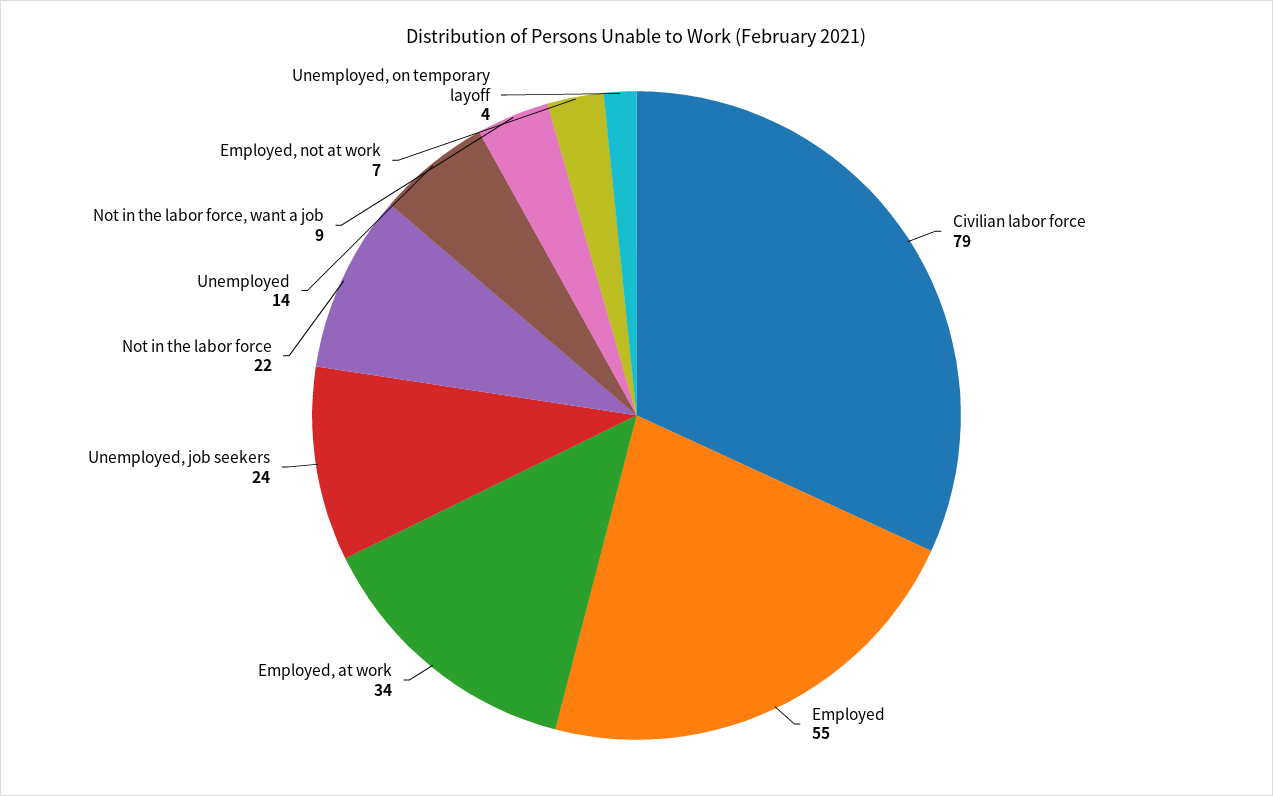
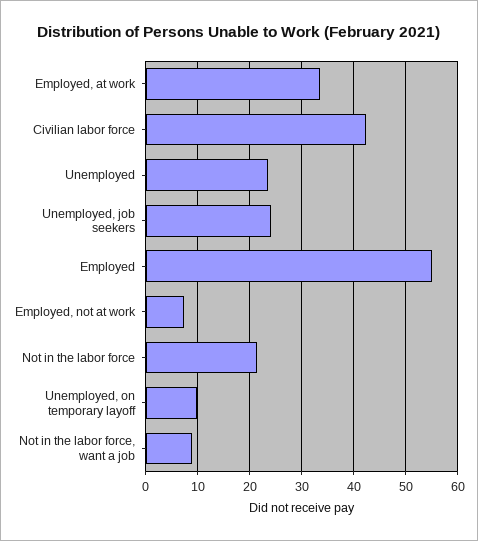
  {
-   "Civilian labor force": 79,
+   "Civilian labor force": 42,
    "Employed": 55,
    "Employed, at work": 34,
    "Unemployed, job seekers": 24,
    "Not in the labor force": 22,
-   "Unemployed": 14,
+   "Unemployed": 24,
    "Not in the labor force, want a job": 9,
    "Employed, not at work": 7,
-   "Unemployed, on temporary layoff": 4
+   "Unemployed, on temporary layoff": 10
  }

